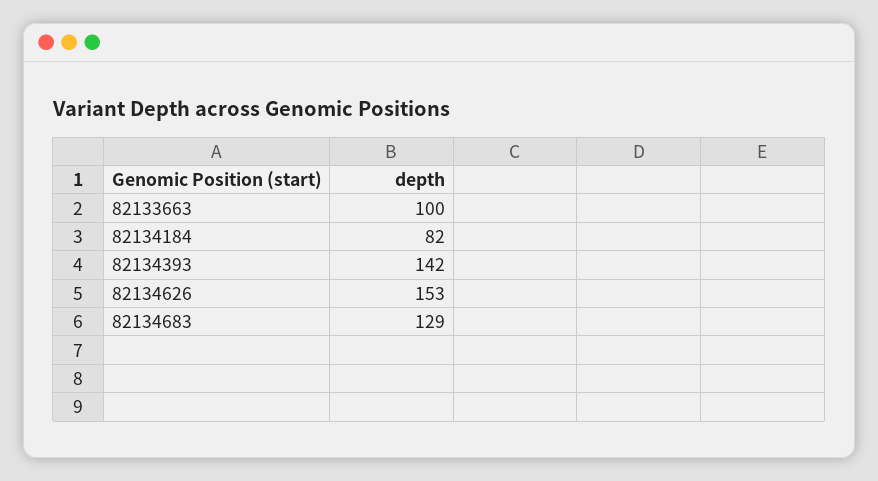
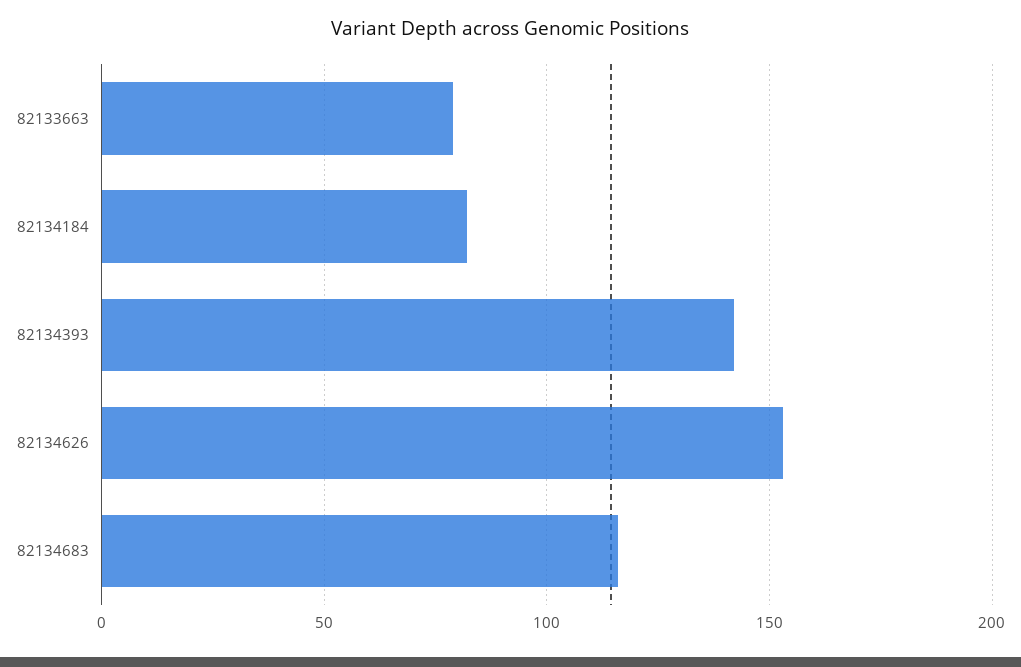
  {
-   "82133663": 100,
+   "82133663": 80,
    "82134184": 82,
    "82134393": 142,
    "82134626": 153,
-   "82134683": 129
+   "82134683": 115
  }

